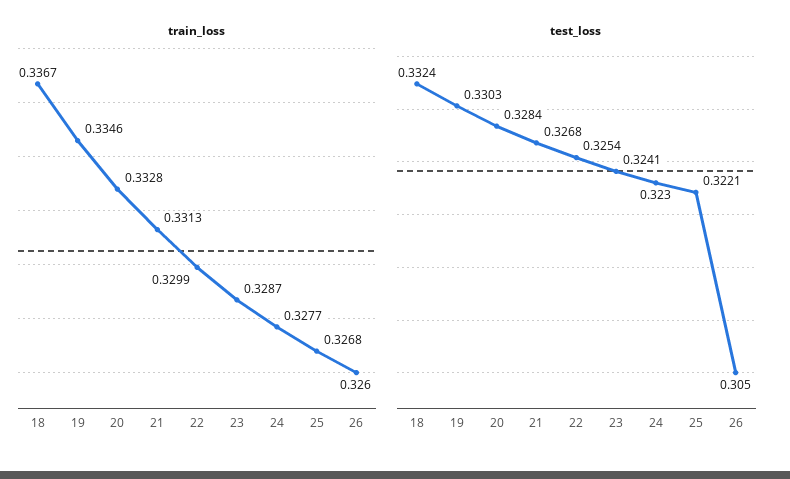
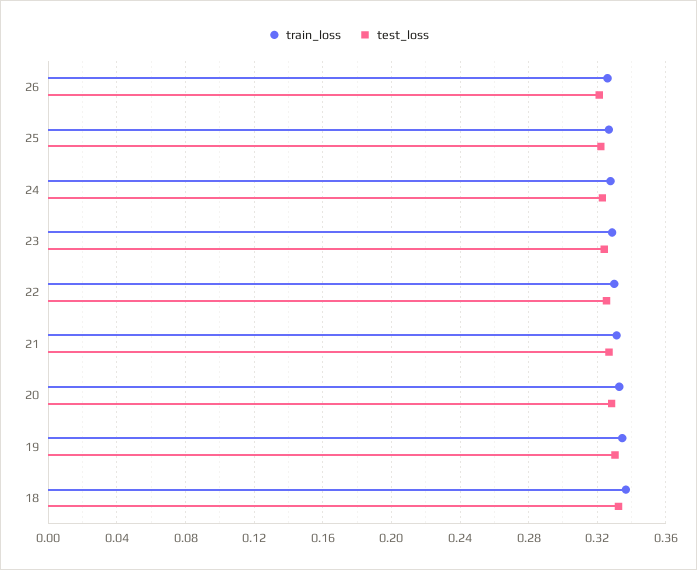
  {
    "train_loss": {
      "18": 0.3367,
      "19": 0.3346,
      "20": 0.3328,
      "21": 0.3313,
      "22": 0.3299,
      "23": 0.3287,
      "24": 0.3277,
      "25": 0.3268,
      "26": 0.326
    },
    "test_loss": {
      "18": 0.3324,
      "19": 0.3303,
      "20": 0.3284,
      "21": 0.3268,
      "22": 0.3254,
      "23": 0.3241,
      "24": 0.323,
      "25": 0.3221,
-     "26": 0.305
+     "26": 0.32
    }
  }

